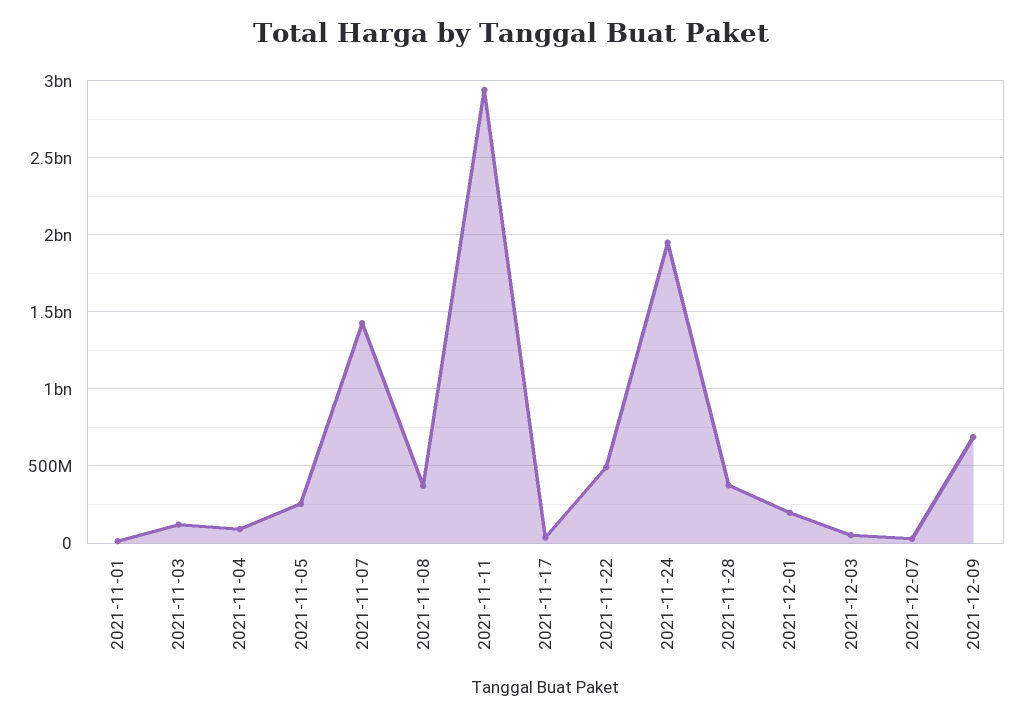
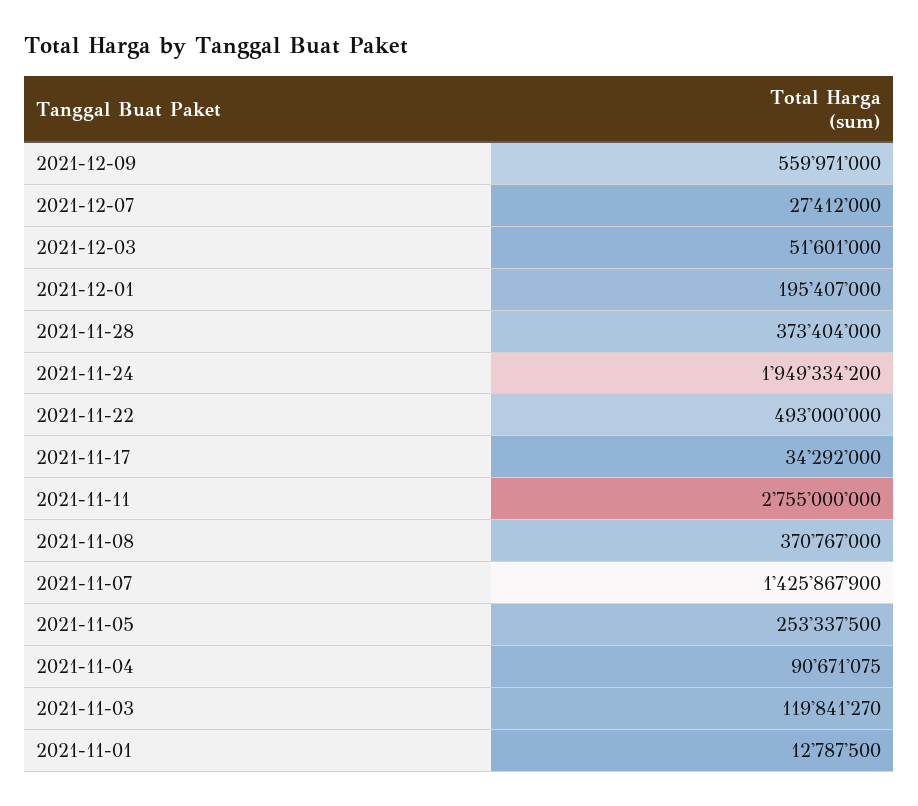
  {
    "2021-11-01": 12787500,
    "2021-11-03": 119841270,
    "2021-11-04": 90671075,
    "2021-11-05": 253337500,
    "2021-11-07": 1425867900,
    "2021-11-08": 370767000,
-   "2021-11-11": 2950000000,
+   "2021-11-11": 2755000000,
    "2021-11-17": 34292000,
    "2021-11-22": 493000000,
    "2021-11-24": 1949334200,
    "2021-11-28": 373404000,
    "2021-12-01": 195407000,
    "2021-12-03": 51601000,
    "2021-12-07": 27412000,
-   "2021-12-09": 700000000
+   "2021-12-09": 559971000
  }

